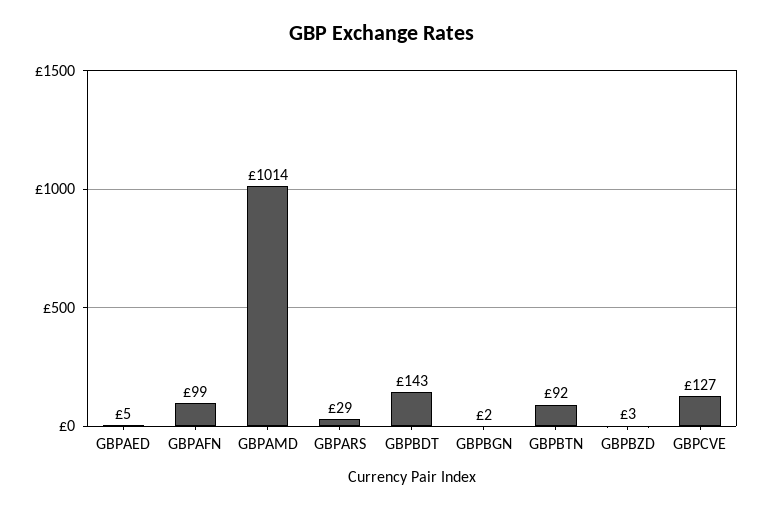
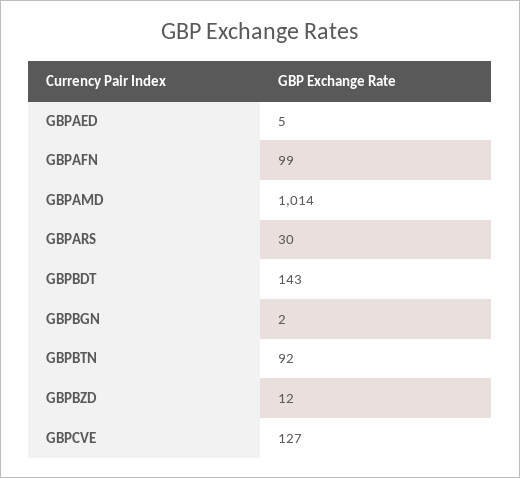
  {
    "GBPAED": 5,
    "GBPAFN": 99,
    "GBPAMD": 1014,
-   "GBPARS": 29,
+   "GBPARS": 30,
    "GBPBDT": 143,
    "GBPBGN": 2,
    "GBPBTN": 92,
-   "GBPBZD": 3,
+   "GBPBZD": 12,
    "GBPCVE": 127
  }

